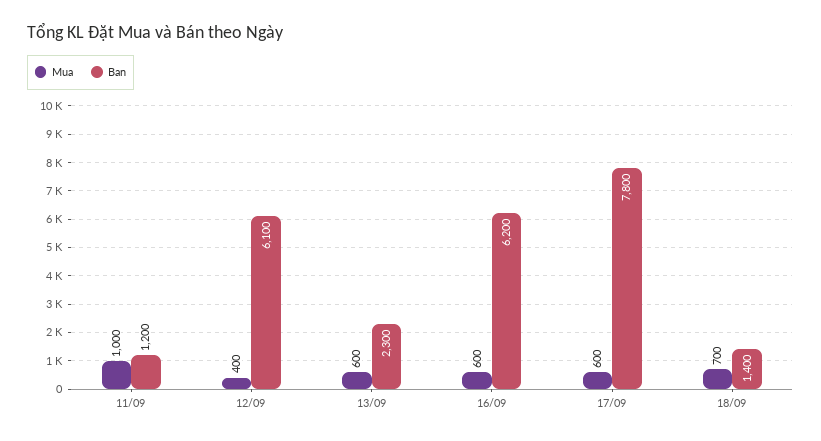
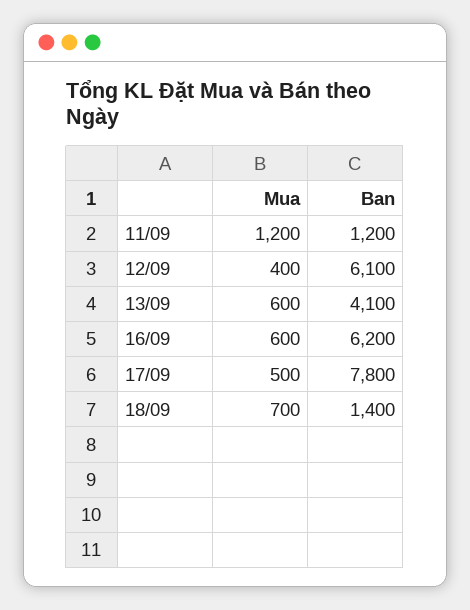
  {
    "Mua": {
-     "11/09": 1000,
+     "11/09": 1200,
      "12/09": 400,
      "13/09": 600,
      "16/09": 600,
-     "17/09": 600,
+     "17/09": 500,
      "18/09": 700
    },
    "Ban": {
      "11/09": 1200,
      "12/09": 6100,
-     "13/09": 2300,
+     "13/09": 4100,
      "16/09": 6200,
      "17/09": 7800,
      "18/09": 1400
    }
  }

